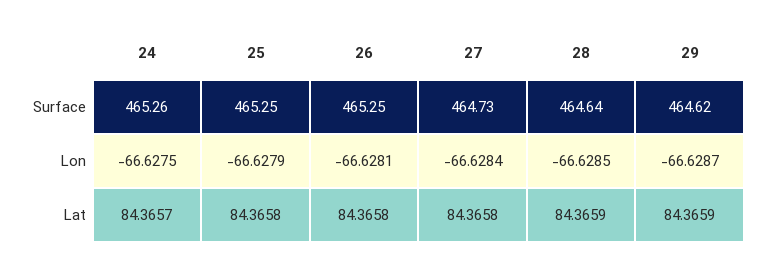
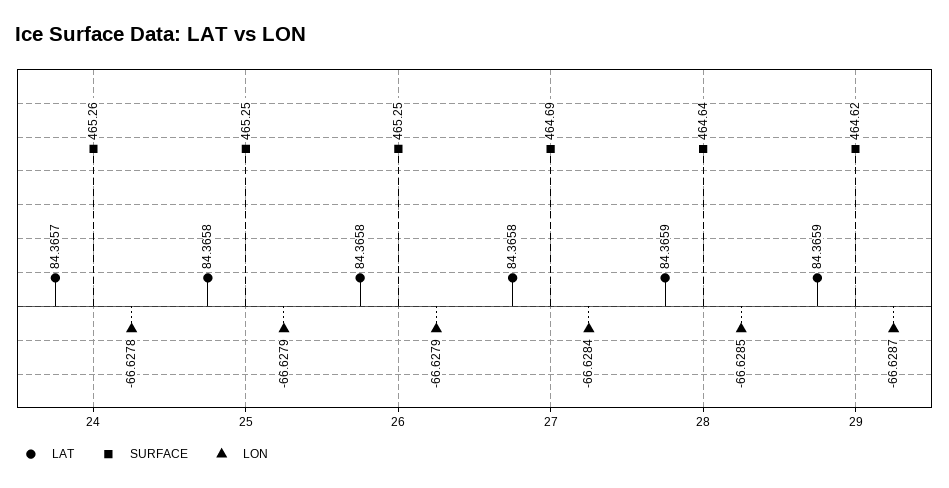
  {
    "Surface": {
      "24": 465.26,
      "25": 465.25,
      "26": 465.25,
-     "27": 464.73,
+     "27": 464.69,
      "28": 464.64,
      "29": 464.62
    },
    "Lon": {
-     "24": -66.6275,
+     "24": -66.6278,
      "25": -66.6279,
-     "26": -66.6281,
+     "26": -66.6279,
      "27": -66.6284,
      "28": -66.6285,
      "29": -66.6287
    },
    "Lat": {
      "24": 84.3657,
      "25": 84.3658,
      "26": 84.3658,
      "27": 84.3658,
      "28": 84.3659,
      "29": 84.3659
    }
  }

